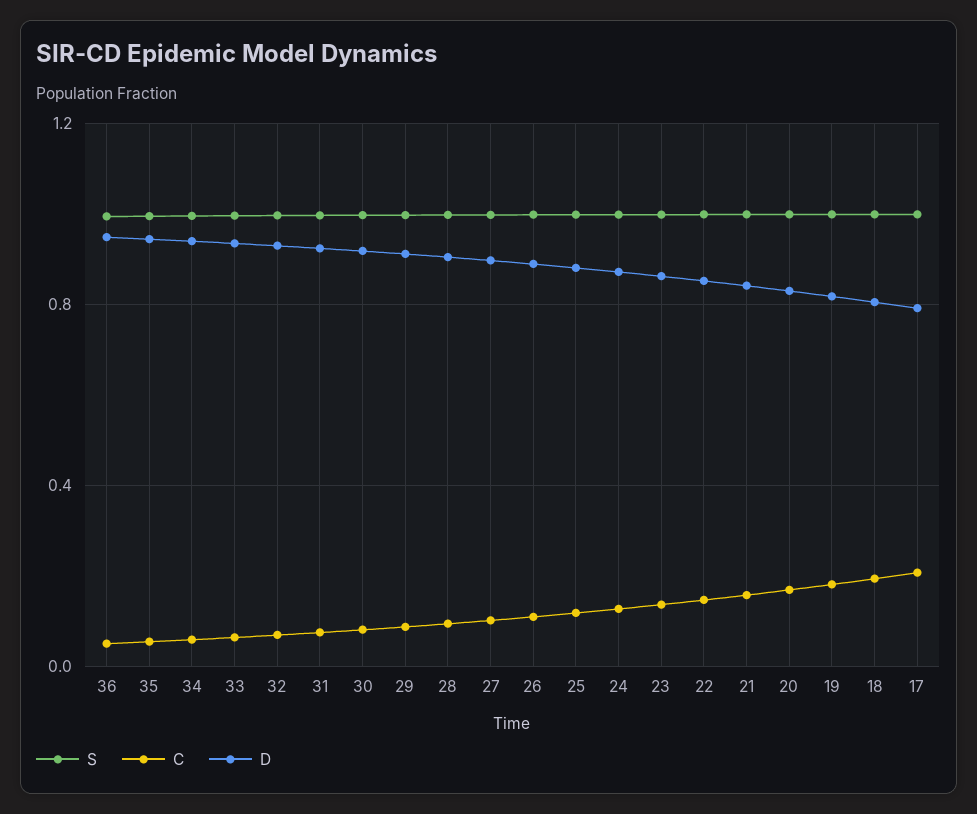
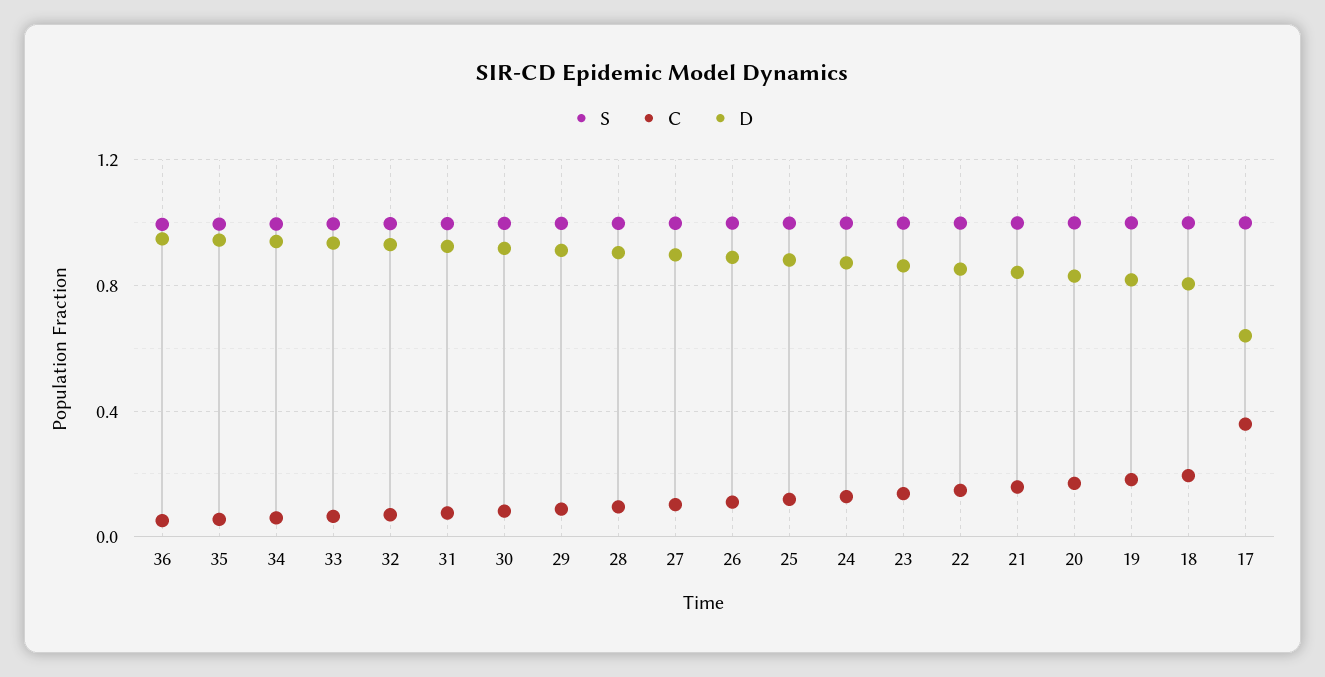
  {
    "S": {
      "36": 1,
      "35": 1,
      "34": 1,
      "33": 1,
      "32": 1,
      "31": 1,
      "30": 1,
      "29": 1,
      "28": 1,
      "27": 1,
      "26": 1,
      "25": 1,
      "24": 1,
      "23": 1,
      "22": 1,
      "21": 1,
      "20": 1,
      "19": 1,
      "18": 1,
      "17": 1
    },
    "C": {
      "36": 0.05,
      "35": 0.05,
      "34": 0.05,
      "33": 0.05,
      "32": 0.05,
      "31": 0.1,
      "30": 0.1,
      "29": 0.1,
      "28": 0.1,
      "27": 0.1,
      "26": 0.1,
      "25": 0.1,
      "24": 0.15,
      "23": 0.15,
      "22": 0.15,
      "21": 0.15,
      "20": 0.15,
      "19": 0.2,
      "18": 0.2,
-     "17": 0.2
+     "17": 0.35
    },
    "D": {
      "36": 0.95,
      "35": 0.95,
      "34": 0.95,
      "33": 0.95,
      "32": 0.95,
      "31": 0.9,
      "30": 0.9,
      "29": 0.9,
      "28": 0.9,
      "27": 0.9,
      "26": 0.9,
      "25": 0.9,
      "24": 0.85,
      "23": 0.85,
      "22": 0.85,
      "21": 0.85,
      "20": 0.85,
      "19": 0.8,
      "18": 0.8,
-     "17": 0.8
+     "17": 0.65
    }
  }

